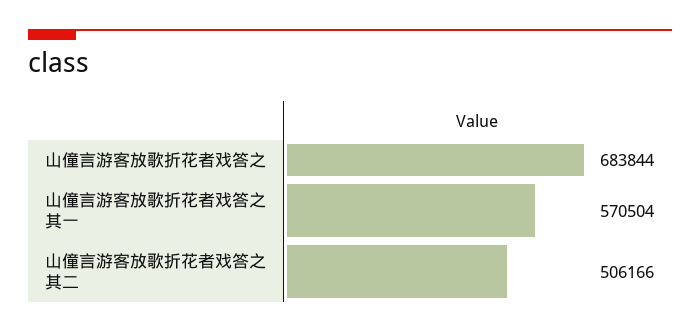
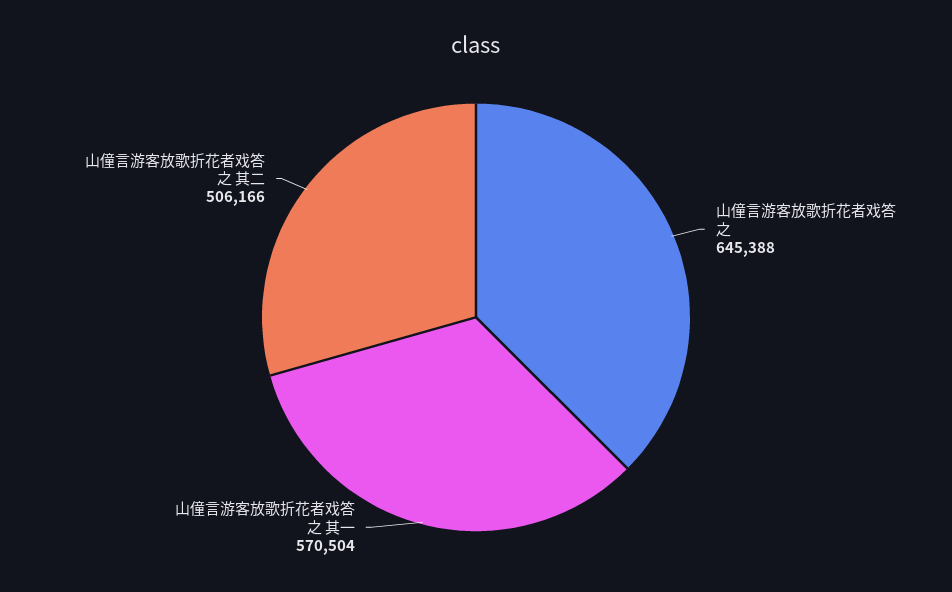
  {
-   "山僮言游客放歌折花者戏答之": 683844,
+   "山僮言游客放歌折花者戏答之": 645388,
    "山僮言游客放歌折花者戏答之 其一": 570504,
    "山僮言游客放歌折花者戏答之 其二": 506166
  }

